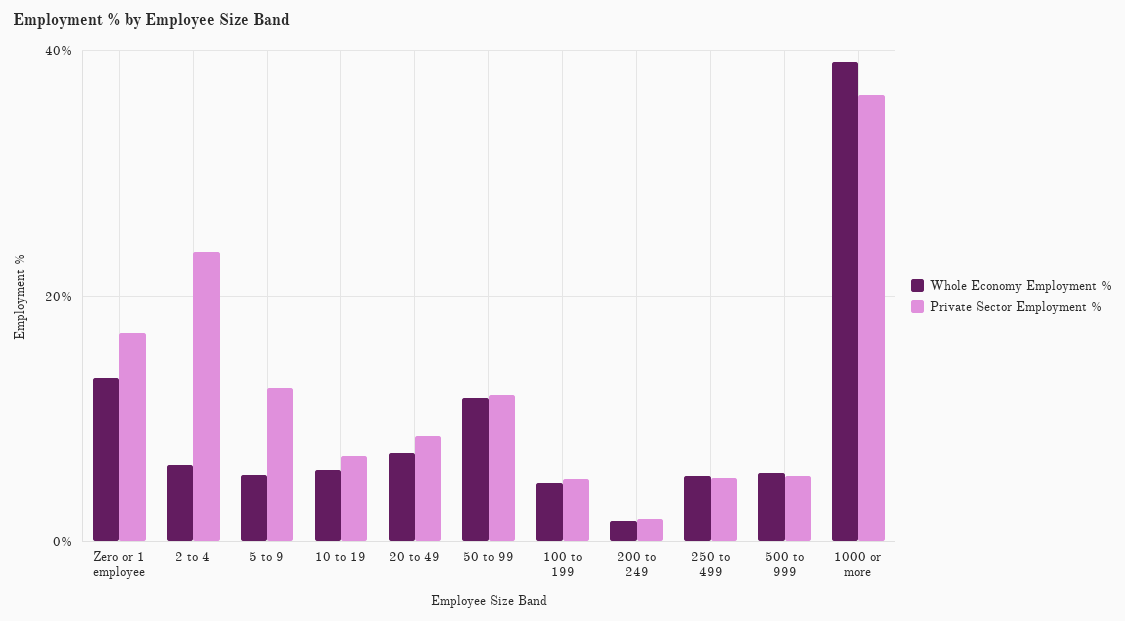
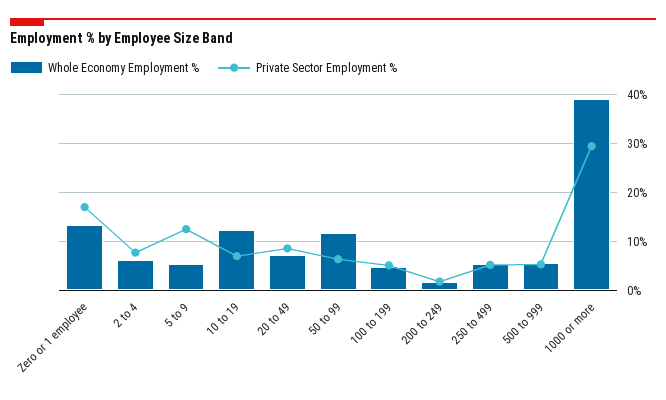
  {
    "Whole Economy Employment %": {
      "Zero or 1 employee": 14,
      "2 to 4": 6,
      "5 to 9": 6,
-     "10 to 19": 6,
+     "10 to 19": 12,
      "20 to 49": 8,
      "50 to 99": 12,
      "100 to 199": 4,
      "200 to 249": 2,
      "250 to 499": 6,
      "500 to 999": 6,
      "1000 or more": 40
    },
    "Private Sector Employment %": {
      "Zero or 1 employee": 18,
-     "2 to 4": 24,
+     "2 to 4": 8,
      "5 to 9": 12,
      "10 to 19": 8,
      "20 to 49": 8,
-     "50 to 99": 12,
+     "50 to 99": 6,
      "100 to 199": 6,
      "200 to 249": 2,
      "250 to 499": 6,
      "500 to 999": 6,
-     "1000 or more": 36
+     "1000 or more": 30
    }
  }

